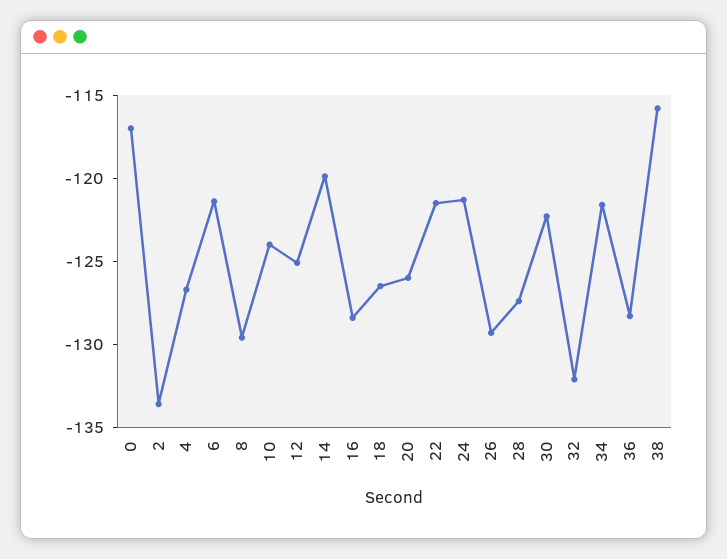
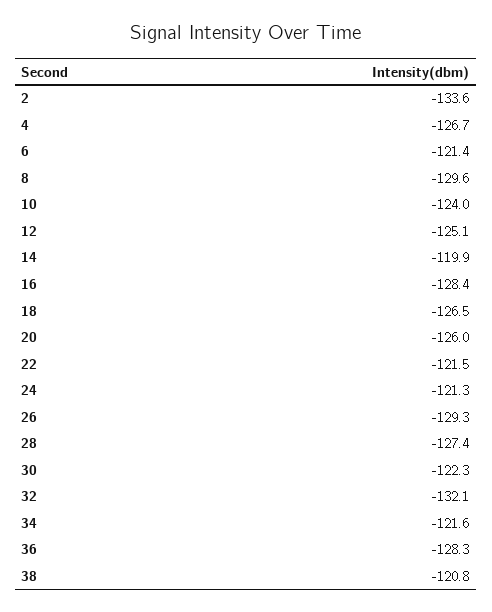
  {
-   "0": -117,
    "2": -133.6,
    "4": -126.7,
    "6": -121.4,
    "8": -129.6,
    "10": -124,
    "12": -125.1,
    "14": -119.9,
    "16": -128.4,
    "18": -126.5,
    "20": -126,
    "22": -121.5,
    "24": -121.3,
    "26": -129.3,
    "28": -127.4,
    "30": -122.3,
    "32": -132.1,
    "34": -121.6,
    "36": -128.3,
-   "38": -116
+   "38": -120.8
  }

